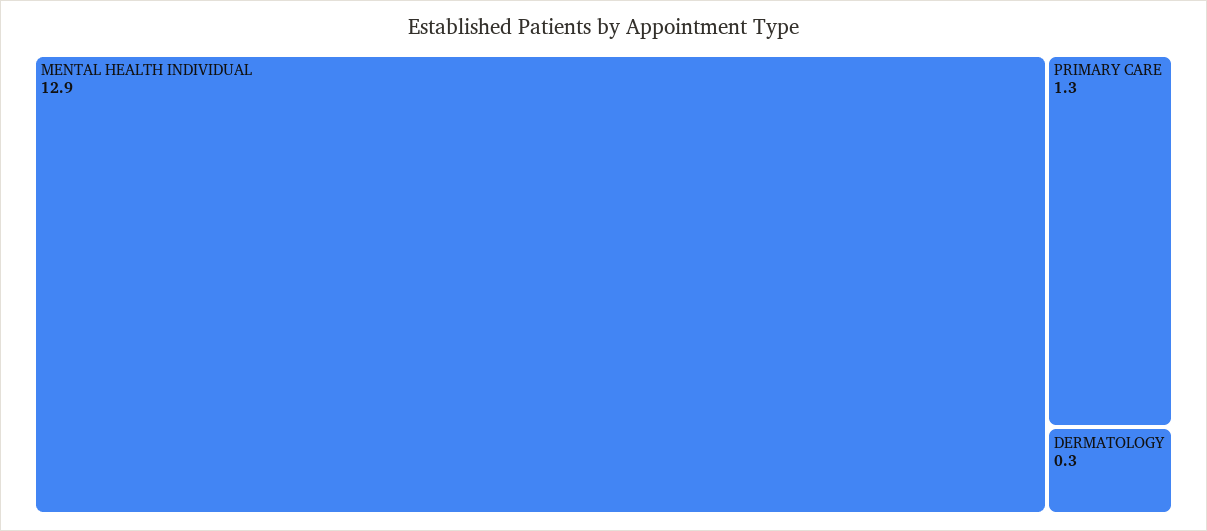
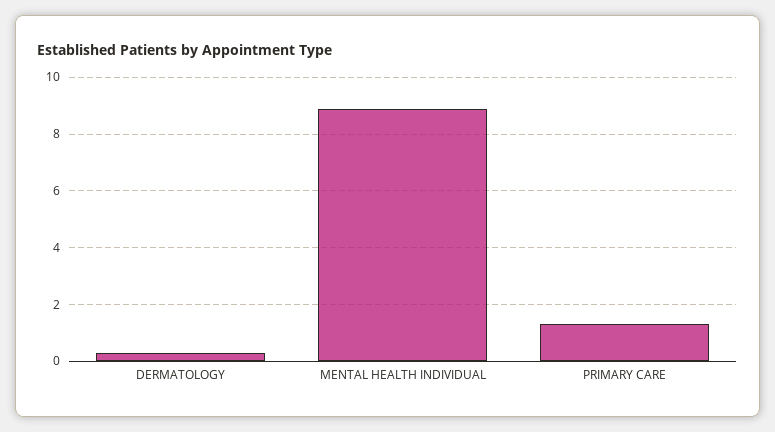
  {
-   "MENTAL HEALTH INDIVIDUAL": 12.9,
+   "MENTAL HEALTH INDIVIDUAL": 9,
    "PRIMARY CARE": 1.3,
    "DERMATOLOGY": 0.3
  }

